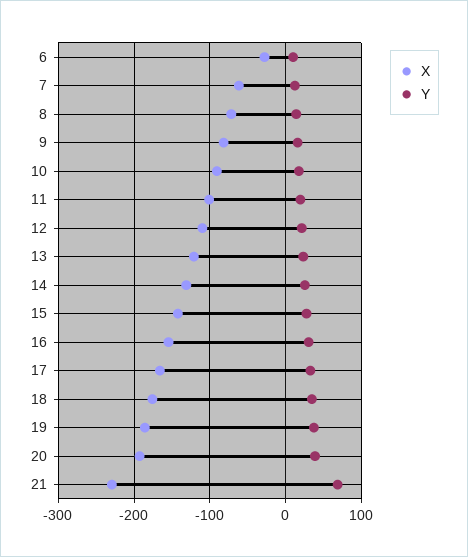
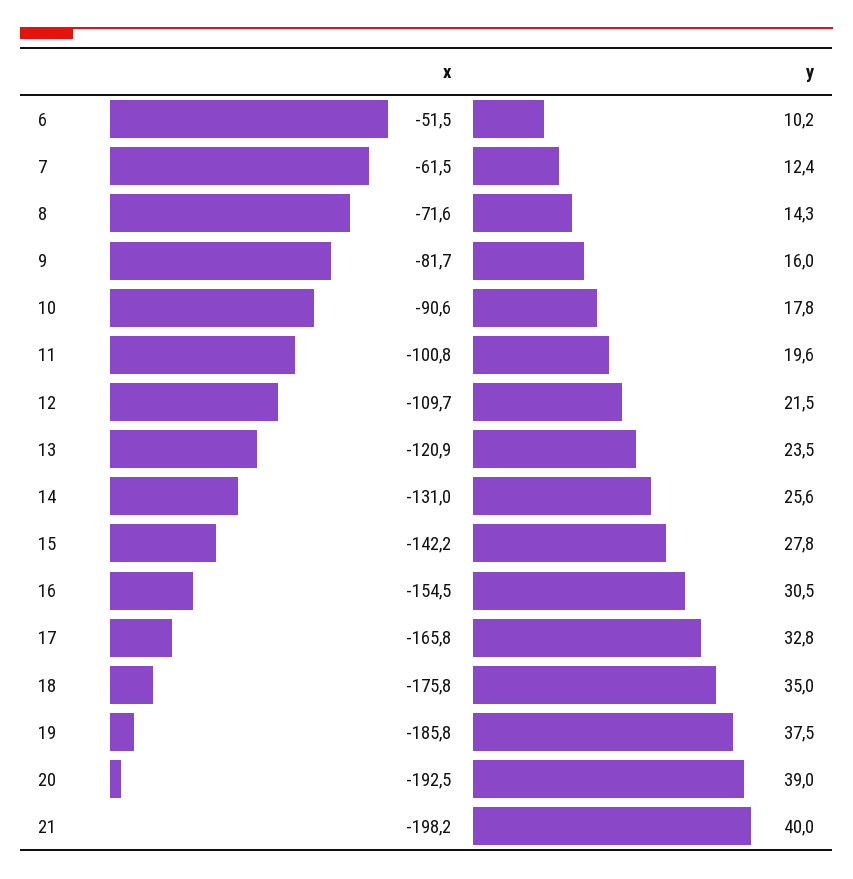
  {
    "X": {
-     "6": -30,
+     "6": -51.5,
      "7": -61.5,
      "8": -71.6,
      "9": -81.7,
      "10": -90.6,
      "11": -100.8,
      "12": -109.7,
      "13": -120.9,
      "14": -131,
      "15": -142.2,
      "16": -154.5,
      "17": -165.8,
      "18": -175.8,
      "19": -185.8,
      "20": -192.5,
-     "21": -230
+     "21": -198.2
    },
    "Y": {
      "6": 10.2,
      "7": 12.4,
      "8": 14.3,
      "9": 16,
      "10": 17.8,
      "11": 19.6,
      "12": 21.5,
      "13": 23.5,
      "14": 25.6,
      "15": 27.8,
      "16": 30.5,
      "17": 32.8,
      "18": 35,
      "19": 37.5,
      "20": 39,
-     "21": 70
+     "21": 40
    }
  }

